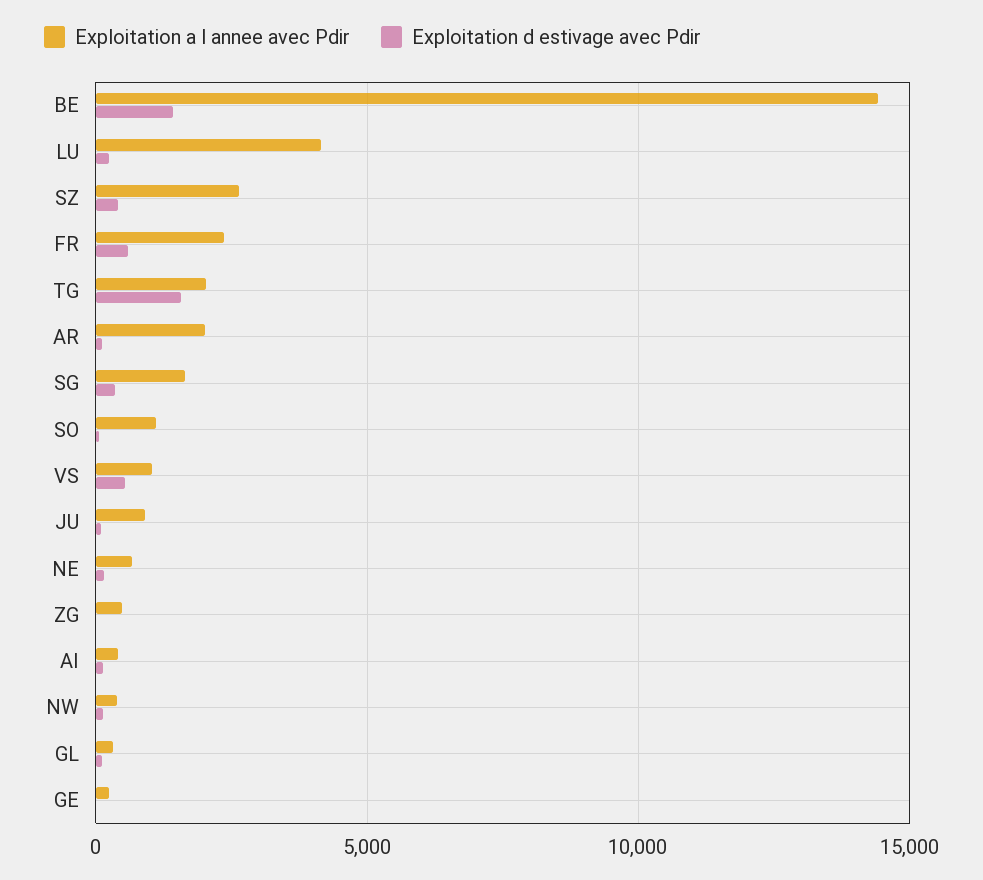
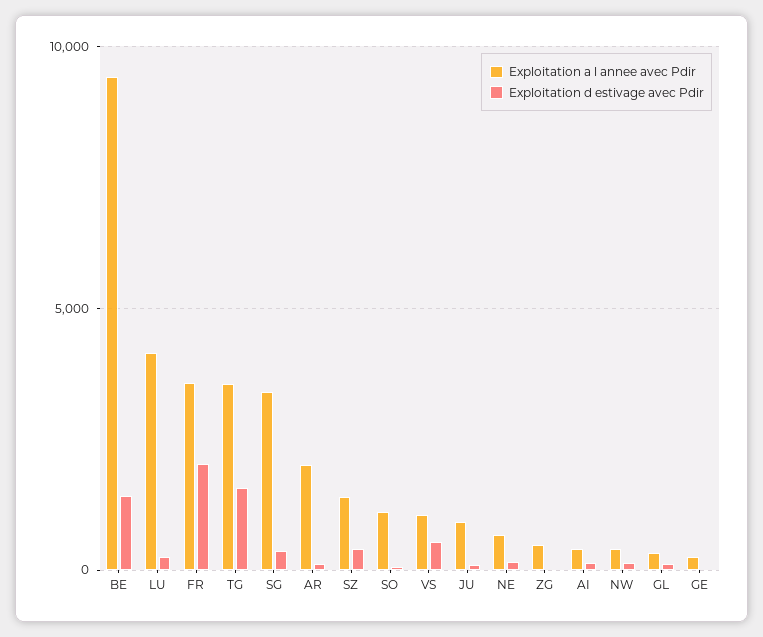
  {
    "Exploitation a l annee avec Pdir": {
-     "BE": 14500,
+     "BE": 9500,
      "LU": 4000,
-     "SZ": 2500,
+     "SZ": 1500,
-     "FR": 2500,
+     "FR": 3500,
-     "TG": 2000,
+     "TG": 3500,
      "AR": 2000,
-     "SG": 1500,
+     "SG": 3500,
      "SO": 1000,
      "VS": 1000,
      "JU": 1000,
      "NE": 500,
      "ZG": 500,
      "AI": 500,
      "NW": 500,
      "GL": 500,
      "GE": 0
    },
    "Exploitation d estivage avec Pdir": {
      "BE": 1500,
      "LU": 0,
      "SZ": 500,
-     "FR": 500,
+     "FR": 2000,
      "TG": 1500,
      "AR": 0,
      "SG": 500,
      "SO": 0,
      "VS": 500,
      "JU": 0,
      "NE": 0,
      "ZG": 0,
      "AI": 0,
      "NW": 0,
      "GL": 0,
      "GE": 0
    }
  }

